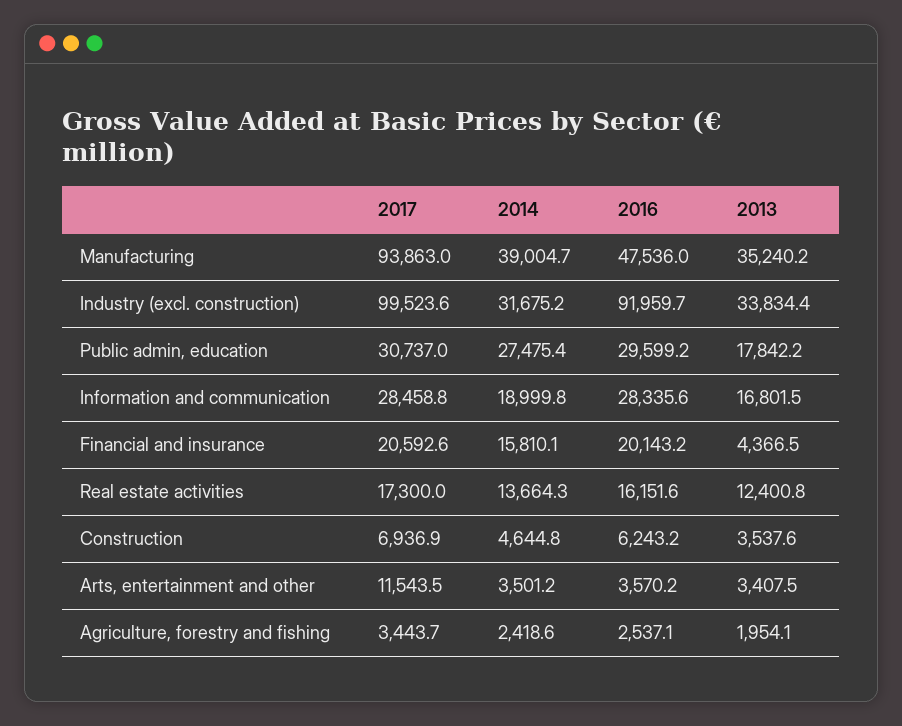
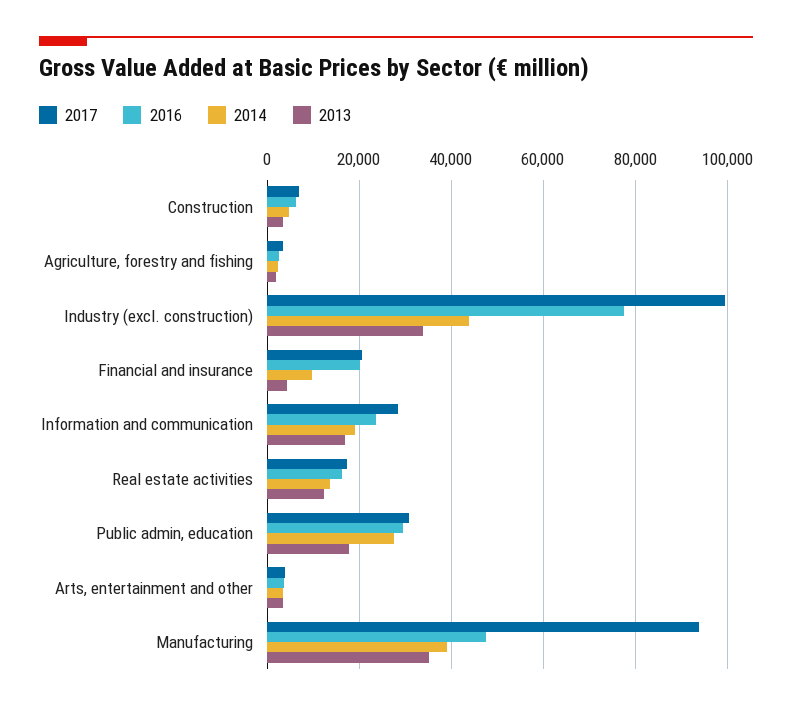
  {
    "2017": {
      "Manufacturing": 93863,
      "Industry (excl. construction)": 99523.6,
      "Public admin, education": 30737,
      "Information and communication": 28458.8,
      "Financial and insurance": 20592.6,
      "Real estate activities": 17300,
      "Construction": 6936.9,
-     "Arts, entertainment and other": 11543.5,
+     "Arts, entertainment and other": 4000,
      "Agriculture, forestry and fishing": 3443.7
    },
    "2014": {
      "Manufacturing": 39004.7,
-     "Industry (excl. construction)": 31675.2,
+     "Industry (excl. construction)": 44000,
      "Public admin, education": 27475.4,
      "Information and communication": 18999.8,
-     "Financial and insurance": 15810.1,
+     "Financial and insurance": 10000,
      "Real estate activities": 13664.3,
      "Construction": 4644.8,
      "Arts, entertainment and other": 3501.2,
      "Agriculture, forestry and fishing": 2418.6
    },
    "2016": {
      "Manufacturing": 47536,
-     "Industry (excl. construction)": 91959.7,
+     "Industry (excl. construction)": 78000,
      "Public admin, education": 29599.2,
-     "Information and communication": 28335.6,
+     "Information and communication": 24000,
      "Financial and insurance": 20143.2,
      "Real estate activities": 16151.6,
      "Construction": 6243.2,
      "Arts, entertainment and other": 3570.2,
      "Agriculture, forestry and fishing": 2537.1
    },
    "2013": {
      "Manufacturing": 35240.2,
      "Industry (excl. construction)": 33834.4,
      "Public admin, education": 17842.2,
      "Information and communication": 16801.5,
      "Financial and insurance": 4366.5,
      "Real estate activities": 12400.8,
      "Construction": 3537.6,
      "Arts, entertainment and other": 3407.5,
      "Agriculture, forestry and fishing": 1954.1
    }
  }

